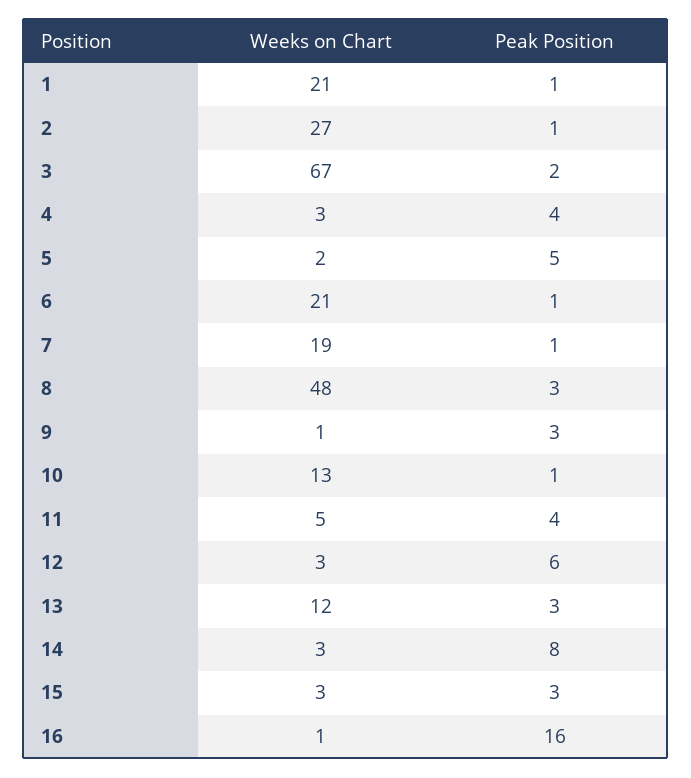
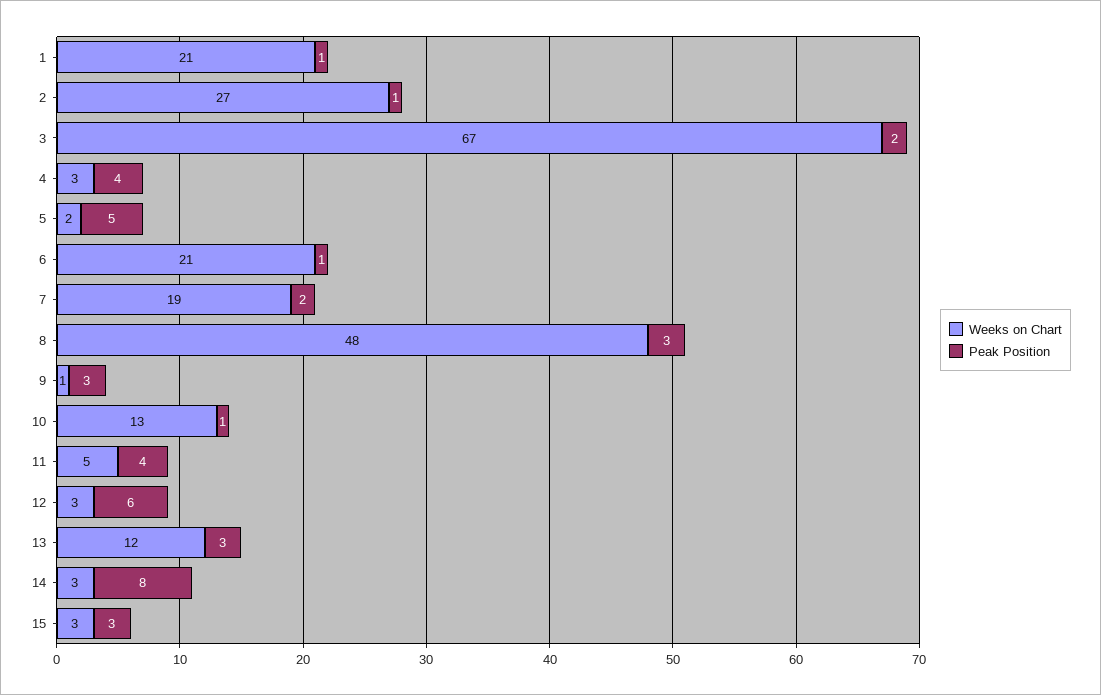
  {
    "Weeks on Chart": {
      "1": 21,
      "2": 27,
      "3": 67,
      "4": 3,
      "5": 2,
      "6": 21,
      "7": 19,
      "8": 48,
      "9": 1,
      "10": 13,
      "11": 5,
      "12": 3,
      "13": 12,
      "14": 3,
-     "15": 3,
+     "15": 3
-     "16": 1
    },
    "Peak Position": {
      "1": 1,
      "2": 1,
      "3": 2,
      "4": 4,
      "5": 5,
      "6": 1,
-     "7": 1,
+     "7": 2,
      "8": 3,
      "9": 3,
      "10": 1,
      "11": 4,
      "12": 6,
      "13": 3,
      "14": 8,
-     "15": 3,
+     "15": 3
-     "16": 16
    }
  }

